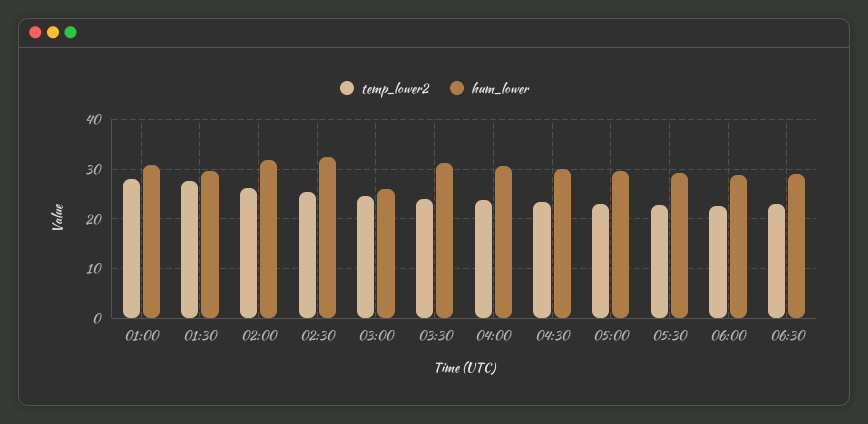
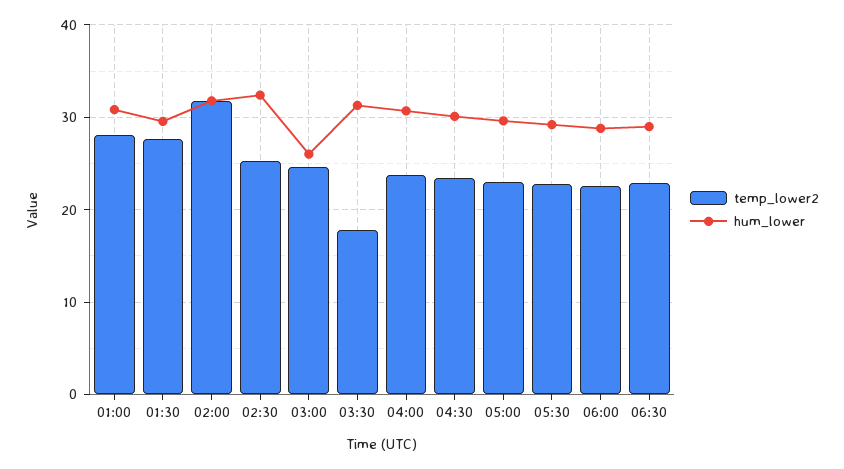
  {
    "temp_lower2": {
      "01:00": 28,
      "01:30": 28,
-     "02:00": 26,
+     "02:00": 32,
      "02:30": 25,
      "03:00": 25,
-     "03:30": 24,
+     "03:30": 18,
      "04:00": 24,
      "04:30": 23,
      "05:00": 23,
      "05:30": 23,
      "06:00": 23,
      "06:30": 23
    },
    "hum_lower": {
      "01:00": 31,
      "01:30": 30,
      "02:00": 32,
      "02:30": 32,
      "03:00": 26,
      "03:30": 31,
      "04:00": 31,
      "04:30": 30,
      "05:00": 30,
      "05:30": 29,
      "06:00": 29,
      "06:30": 29
    }
  }

